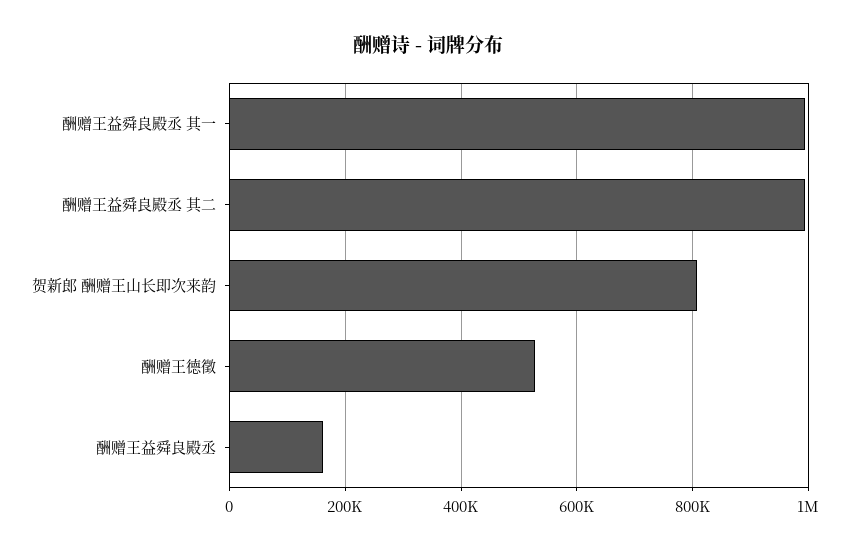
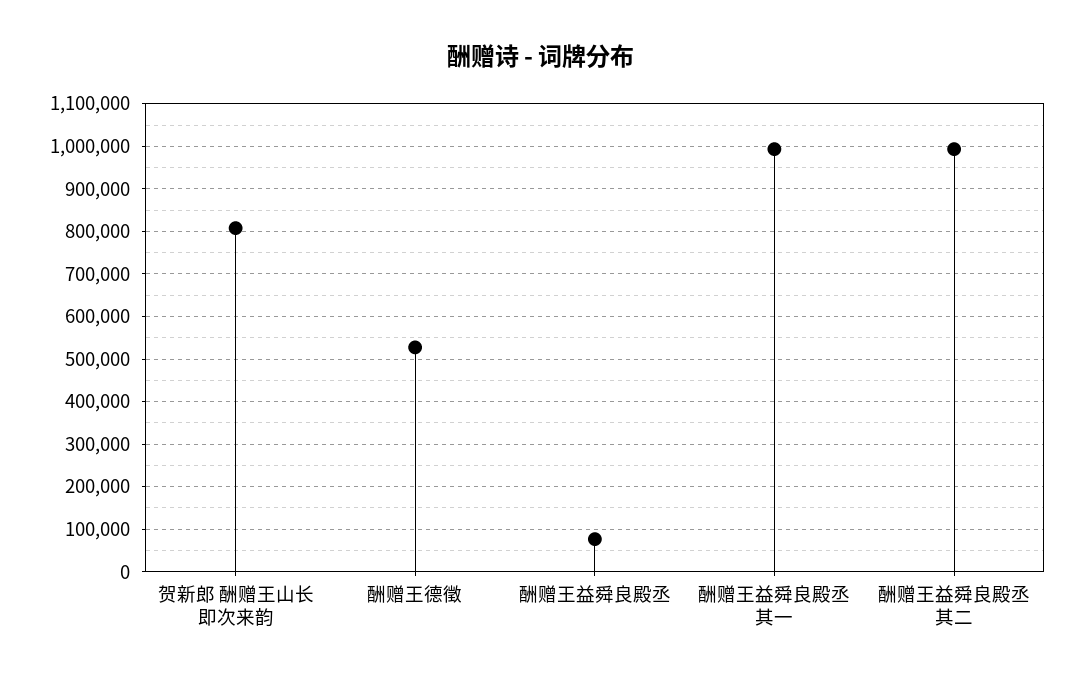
  {
    "酬赠王益舜良殿丞 其一": 1000000,
    "酬赠王益舜良殿丞 其二": 1000000,
    "贺新郎 酬赠王山长即次来韵": 800000,
    "酬赠王德徵": 520000,
-   "酬赠王益舜良殿丞": 160000
+   "酬赠王益舜良殿丞": 80000
  }

